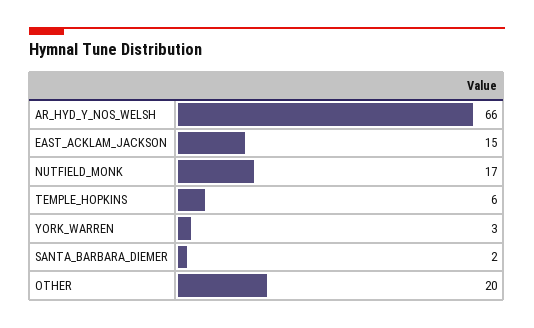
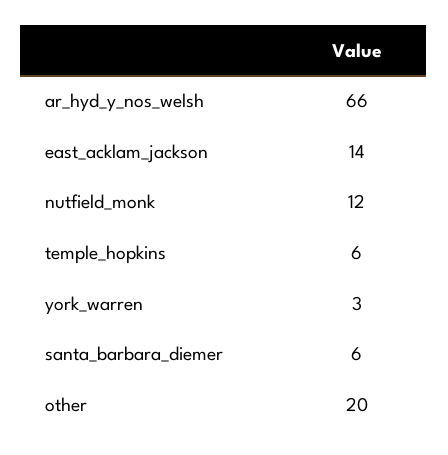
  {
    "AR_HYD_Y_NOS_WELSH": 66,
-   "EAST_ACKLAM_JACKSON": 15,
+   "EAST_ACKLAM_JACKSON": 14,
-   "NUTFIELD_MONK": 17,
+   "NUTFIELD_MONK": 12,
    "TEMPLE_HOPKINS": 6,
    "YORK_WARREN": 3,
-   "SANTA_BARBARA_DIEMER": 2,
+   "SANTA_BARBARA_DIEMER": 6,
    "OTHER": 20
  }

